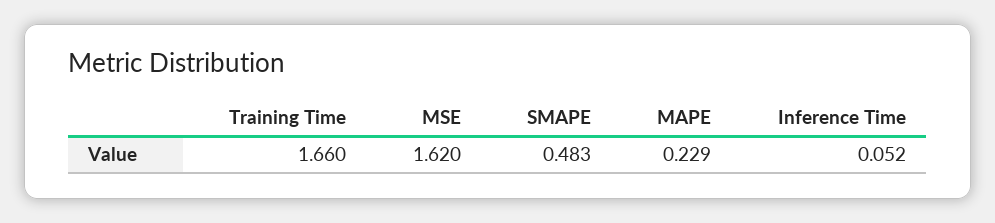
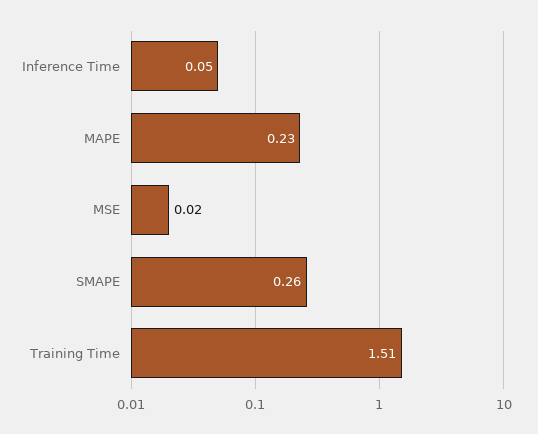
  {
-   "Training Time": 1.66,
+   "Training Time": 1.51,
-   "MSE": 1.62,
+   "MSE": 0.02,
-   "SMAPE": 0.483,
+   "SMAPE": 0.26,
    "MAPE": 0.229,
    "Inference Time": 0.052
  }

